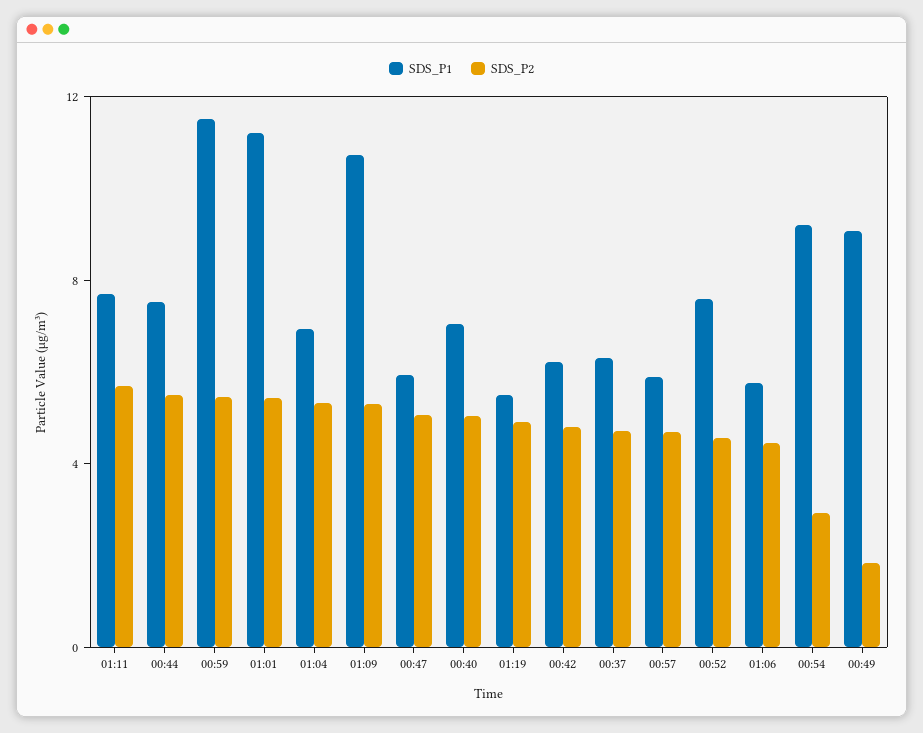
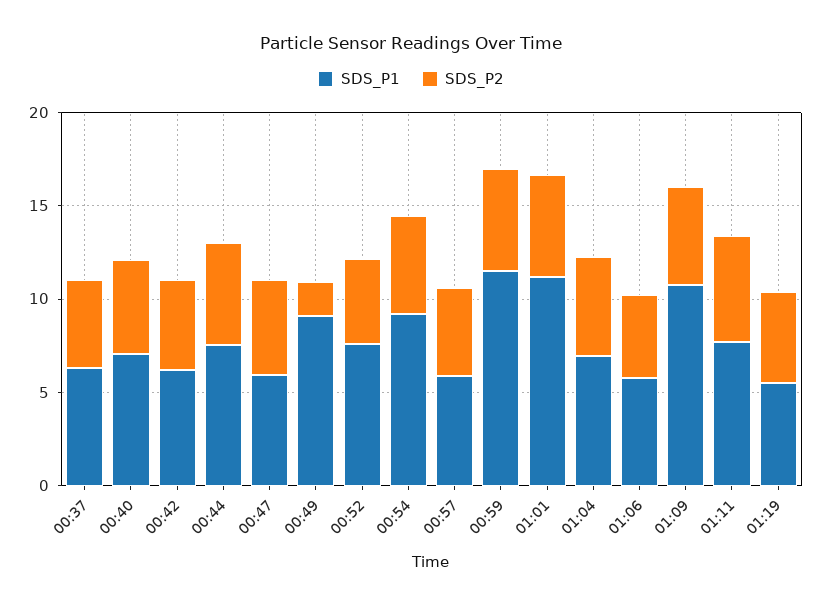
  {
    "SDS_P1": {
      "01:11": 8,
      "00:44": 8,
      "00:59": 12,
      "01:01": 11,
      "01:04": 7,
      "01:09": 11,
      "00:47": 6,
      "00:40": 7,
      "01:19": 6,
      "00:42": 6,
      "00:37": 6,
      "00:57": 6,
      "00:52": 8,
      "01:06": 6,
      "00:54": 9,
      "00:49": 9
    },
    "SDS_P2": {
      "01:11": 6,
      "00:44": 6,
      "00:59": 5,
      "01:01": 5,
      "01:04": 5,
      "01:09": 5,
      "00:47": 5,
      "00:40": 5,
      "01:19": 5,
      "00:42": 5,
      "00:37": 5,
      "00:57": 5,
      "00:52": 5,
      "01:06": 4,
-     "00:54": 3,
+     "00:54": 5,
      "00:49": 2
    }
  }

